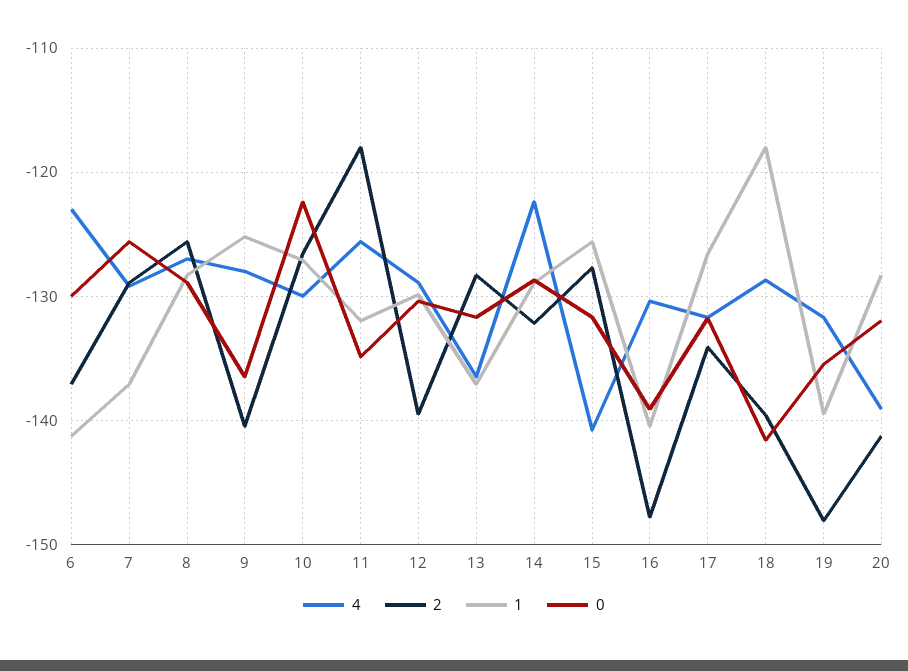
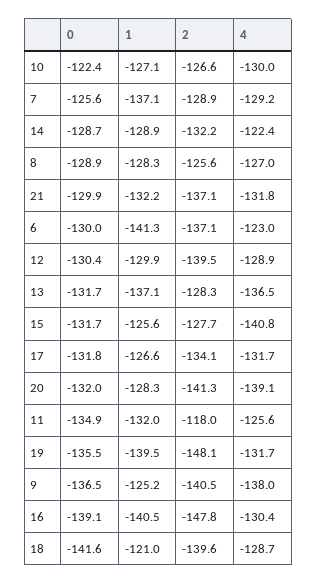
  {
    "4": {
      "6": -123,
      "7": -129.2,
      "8": -127,
-     "9": -128,
+     "9": -138,
      "10": -130,
      "11": -125.6,
      "12": -128.9,
      "13": -136.5,
      "14": -122.4,
      "15": -140.8,
      "16": -130.4,
      "17": -131.7,
      "18": -128.7,
      "19": -131.7,
-     "20": -139.1
+     "20": -139.1,
+     "21": -131.8
    },
    "2": {
      "6": -137.1,
      "7": -128.9,
      "8": -125.6,
      "9": -140.5,
      "10": -126.6,
      "11": -118,
      "12": -139.5,
      "13": -128.3,
      "14": -132.2,
      "15": -127.7,
      "16": -147.8,
      "17": -134.1,
      "18": -139.6,
      "19": -148.1,
-     "20": -141.3
+     "20": -141.3,
+     "21": -137.1
    },
    "1": {
      "6": -141.3,
      "7": -137.1,
      "8": -128.3,
      "9": -125.2,
      "10": -127.1,
      "11": -132,
      "12": -129.9,
      "13": -137.1,
      "14": -128.9,
      "15": -125.6,
      "16": -140.5,
      "17": -126.6,
-     "18": -118,
+     "18": -121,
      "19": -139.5,
-     "20": -128.3
+     "20": -128.3,
+     "21": -132.2
    },
    "0": {
      "6": -130,
      "7": -125.6,
      "8": -128.9,
      "9": -136.5,
      "10": -122.4,
      "11": -134.9,
      "12": -130.4,
      "13": -131.7,
      "14": -128.7,
      "15": -131.7,
      "16": -139.1,
      "17": -131.8,
      "18": -141.6,
      "19": -135.5,
-     "20": -132
+     "20": -132,
+     "21": -129.9
    }
  }

